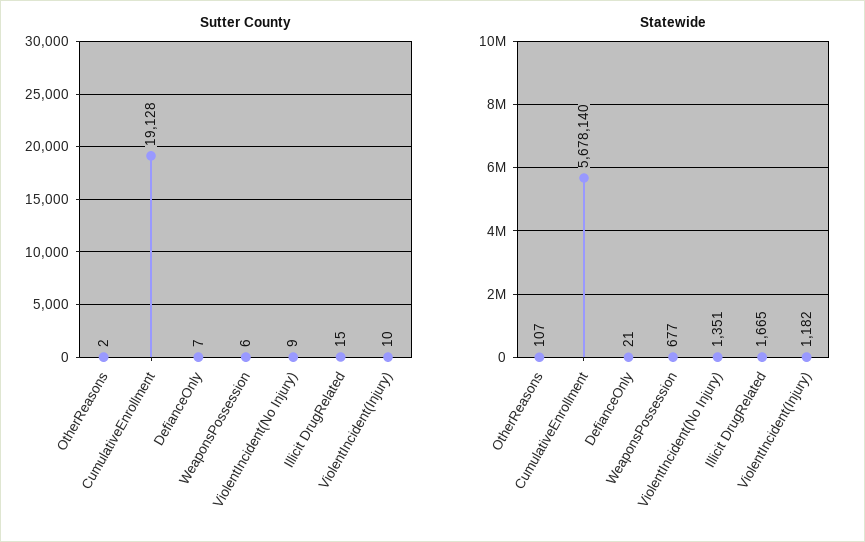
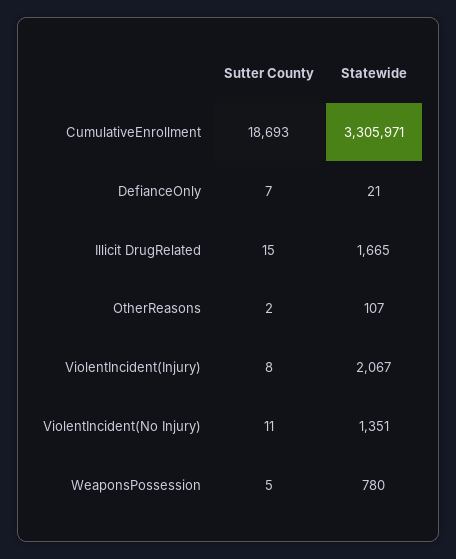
  {
    "Sutter County": {
      "OtherReasons": 2,
-     "CumulativeEnrollment": 19128,
+     "CumulativeEnrollment": 18693,
      "DefianceOnly": 7,
-     "WeaponsPossession": 6,
+     "WeaponsPossession": 5,
-     "ViolentIncident(No Injury)": 9,
+     "ViolentIncident(No Injury)": 11,
      "Illicit DrugRelated": 15,
-     "ViolentIncident(Injury)": 10
+     "ViolentIncident(Injury)": 8
    },
    "Statewide": {
      "OtherReasons": 107,
-     "CumulativeEnrollment": 5678140,
+     "CumulativeEnrollment": 3305971,
      "DefianceOnly": 21,
-     "WeaponsPossession": 677,
+     "WeaponsPossession": 780,
      "ViolentIncident(No Injury)": 1351,
      "Illicit DrugRelated": 1665,
-     "ViolentIncident(Injury)": 1182
+     "ViolentIncident(Injury)": 2067
    }
  }

